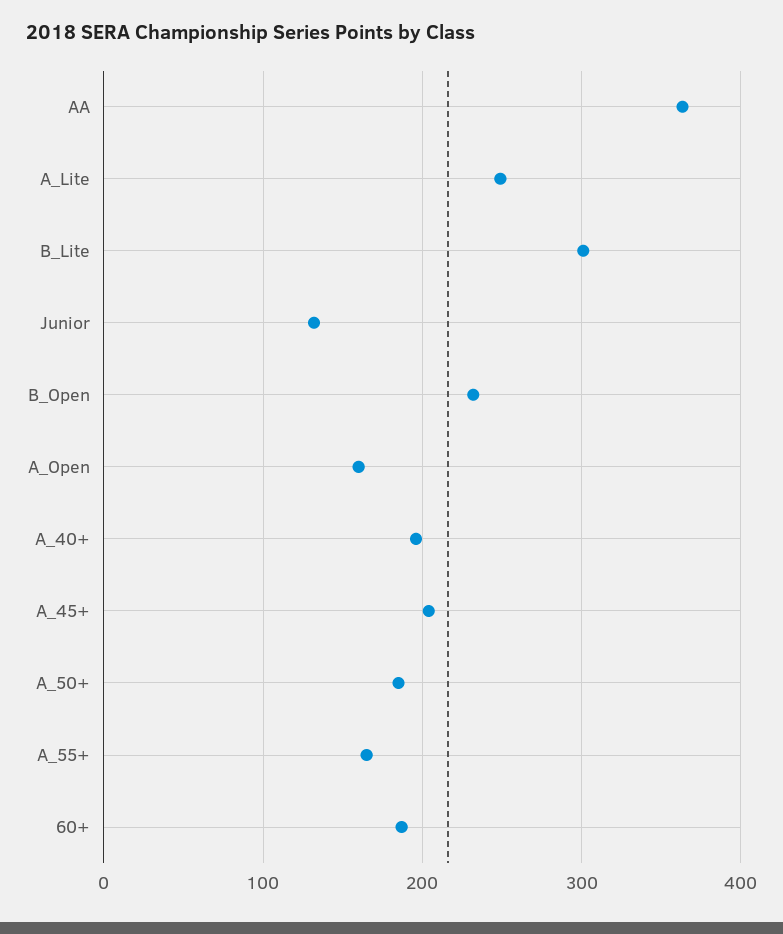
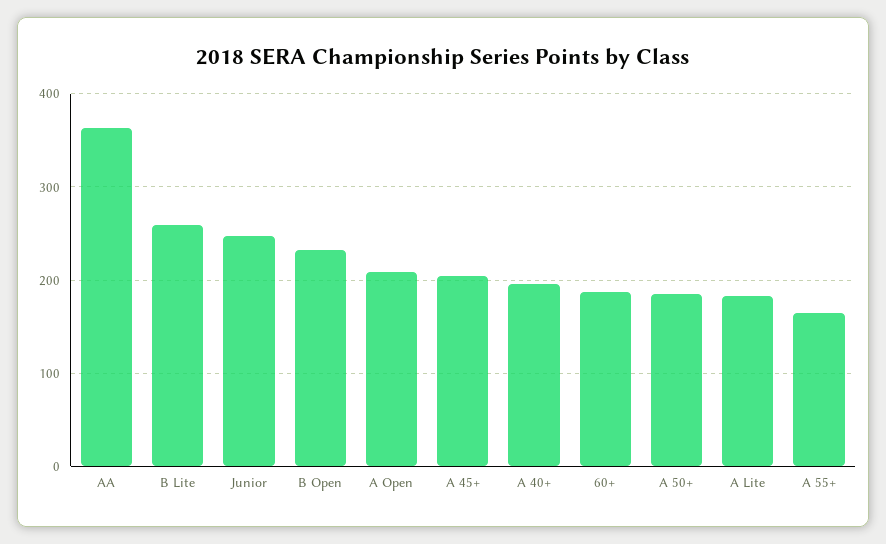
  {
    "AA": 360,
-   "A_Lite": 250,
+   "A_Lite": 180,
-   "B_Lite": 300,
+   "B_Lite": 260,
-   "Junior": 130,
+   "Junior": 250,
    "B_Open": 230,
-   "A_Open": 160,
+   "A_Open": 210,
    "A_40+": 200,
    "A_45+": 200,
    "A_50+": 190,
    "A_55+": 170,
    "60+": 190
  }

